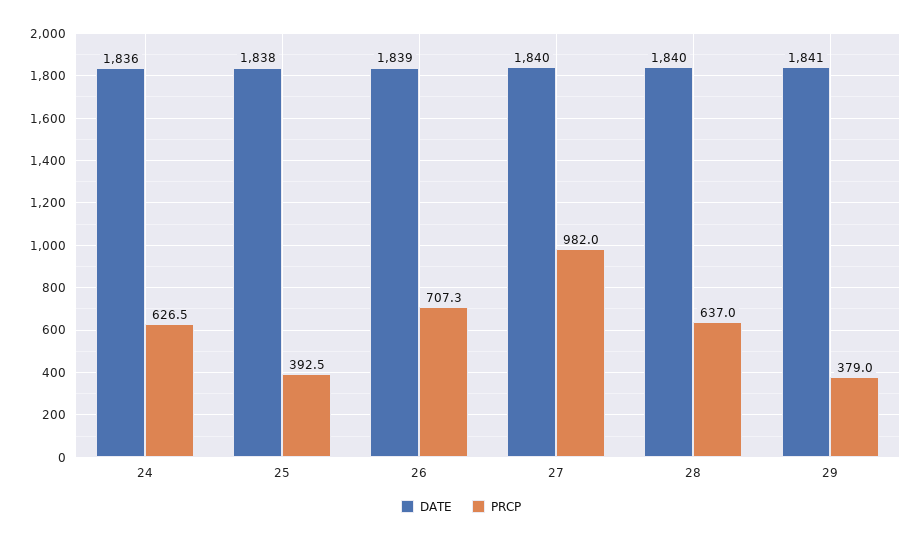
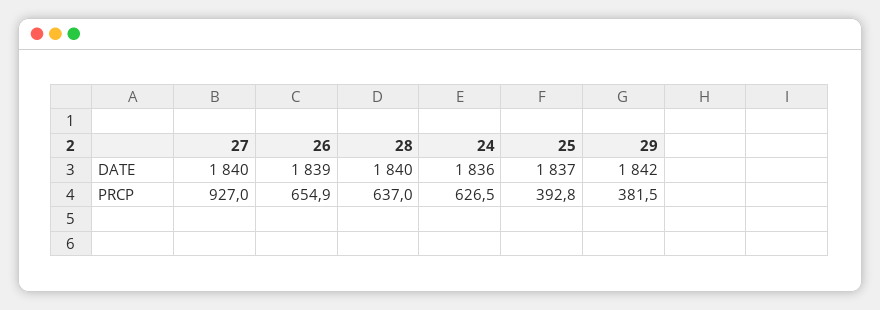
  {
    "DATE": {
      "24": 1836,
-     "25": 1838,
+     "25": 1837,
      "26": 1839,
      "27": 1840,
      "28": 1840,
-     "29": 1841
+     "29": 1842
    },
    "PRCP": {
      "24": 626.5,
-     "25": 392.5,
+     "25": 392.8,
-     "26": 707.3,
+     "26": 654.9,
-     "27": 982,
+     "27": 927,
      "28": 637,
-     "29": 379
+     "29": 381.5
    }
  }

